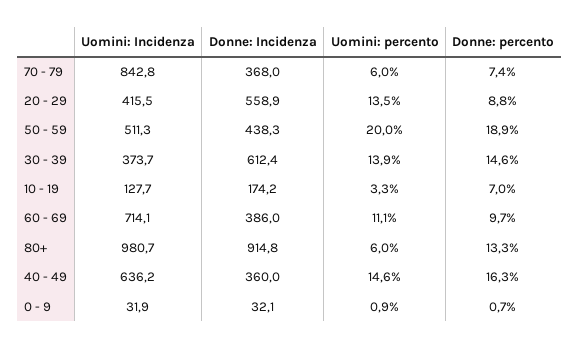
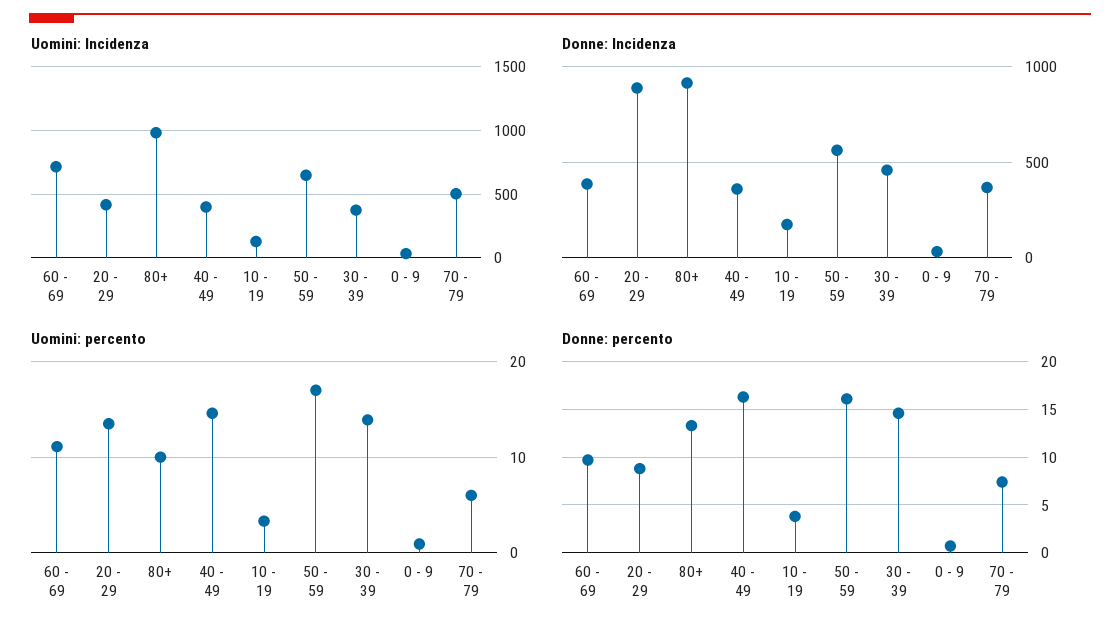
  {
    "Uomini: Incidenza": {
-     "70 - 79": 842.8,
+     "70 - 79": 500,
      "20 - 29": 415.5,
-     "50 - 59": 511.3,
+     "50 - 59": 650,
      "30 - 39": 373.7,
      "10 - 19": 127.7,
      "60 - 69": 714.1,
      "80+": 980.7,
-     "40 - 49": 636.2,
+     "40 - 49": 400,
      "0 - 9": 31.9
    },
    "Donne: Incidenza": {
      "70 - 79": 368,
-     "20 - 29": 558.9,
+     "20 - 29": 900,
-     "50 - 59": 438.3,
+     "50 - 59": 550,
-     "30 - 39": 612.4,
+     "30 - 39": 450,
      "10 - 19": 174.2,
      "60 - 69": 386,
      "80+": 914.8,
      "40 - 49": 360,
      "0 - 9": 32.1
    },
    "Uomini: percento": {
      "70 - 79": 6,
      "20 - 29": 13.5,
-     "50 - 59": 20,
+     "50 - 59": 17,
      "30 - 39": 13.9,
      "10 - 19": 3.3,
      "60 - 69": 11.1,
-     "80+": 6,
+     "80+": 10,
      "40 - 49": 14.6,
      "0 - 9": 0.9
    },
    "Donne: percento": {
      "70 - 79": 7.4,
      "20 - 29": 8.8,
-     "50 - 59": 18.9,
+     "50 - 59": 16,
      "30 - 39": 14.6,
-     "10 - 19": 7,
+     "10 - 19": 4,
      "60 - 69": 9.7,
      "80+": 13.3,
      "40 - 49": 16.3,
      "0 - 9": 0.7
    }
  }

